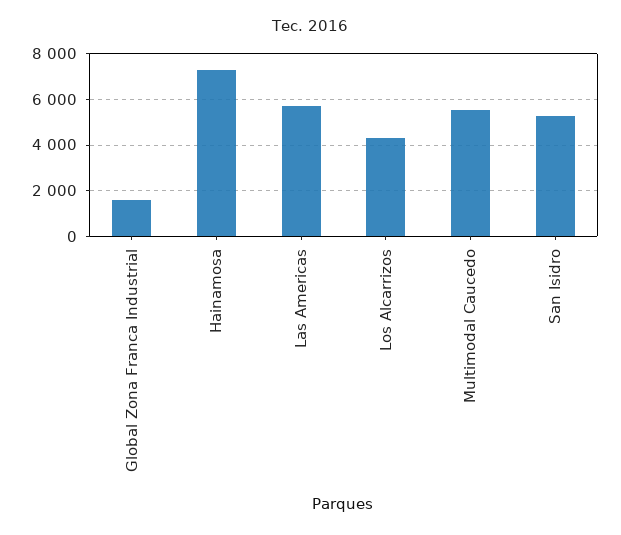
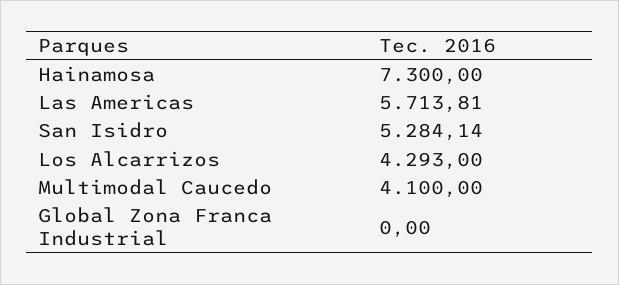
  {
-   "Global Zona Franca Industrial": 1500,
+   "Global Zona Franca Industrial": 0,
    "Hainamosa": 7300,
    "Las Americas": 5713.81,
    "Los Alcarrizos": 4293,
-   "Multimodal Caucedo": 5500,
+   "Multimodal Caucedo": 4100,
    "San Isidro": 5284.14
  }

